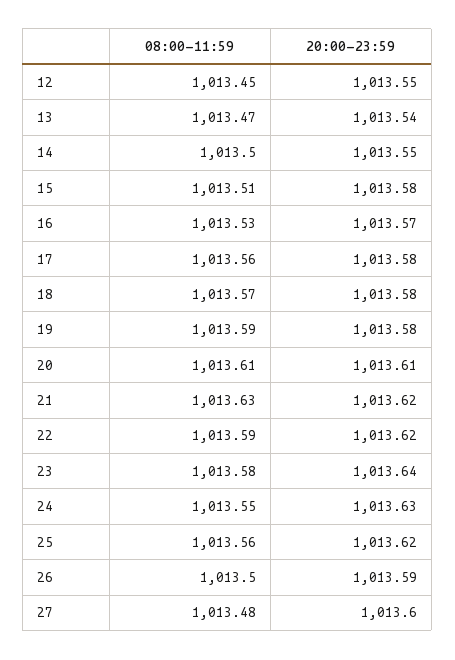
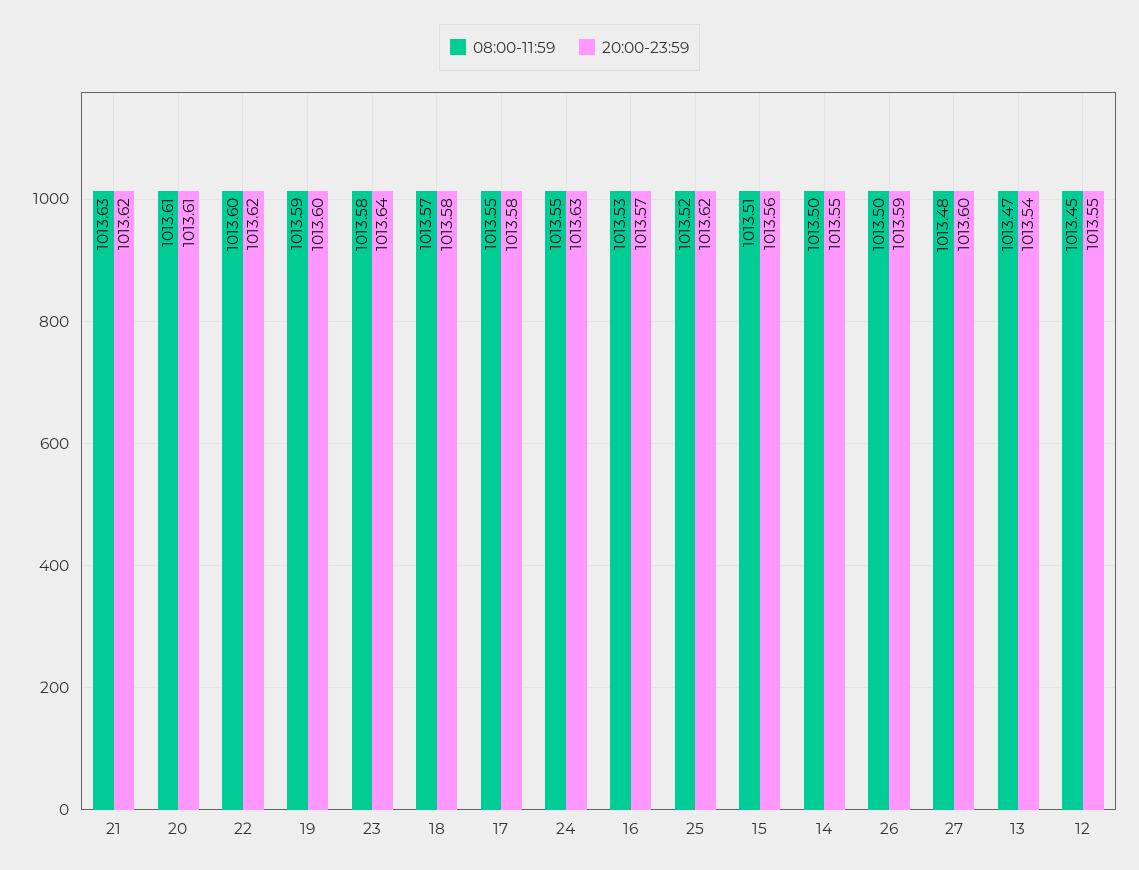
  {
    "08:00-11:59": {
      "12": 1013.45,
      "13": 1013.47,
      "14": 1013.5,
      "15": 1013.51,
      "16": 1013.53,
-     "17": 1013.56,
+     "17": 1013.55,
      "18": 1013.57,
      "19": 1013.59,
      "20": 1013.61,
      "21": 1013.63,
-     "22": 1013.59,
+     "22": 1013.6,
      "23": 1013.58,
      "24": 1013.55,
-     "25": 1013.56,
+     "25": 1013.52,
      "26": 1013.5,
      "27": 1013.48
    },
    "20:00-23:59": {
      "12": 1013.55,
      "13": 1013.54,
      "14": 1013.55,
-     "15": 1013.58,
+     "15": 1013.56,
      "16": 1013.57,
      "17": 1013.58,
      "18": 1013.58,
-     "19": 1013.58,
+     "19": 1013.6,
      "20": 1013.61,
      "21": 1013.62,
      "22": 1013.62,
      "23": 1013.64,
      "24": 1013.63,
      "25": 1013.62,
      "26": 1013.59,
      "27": 1013.6
    }
  }

